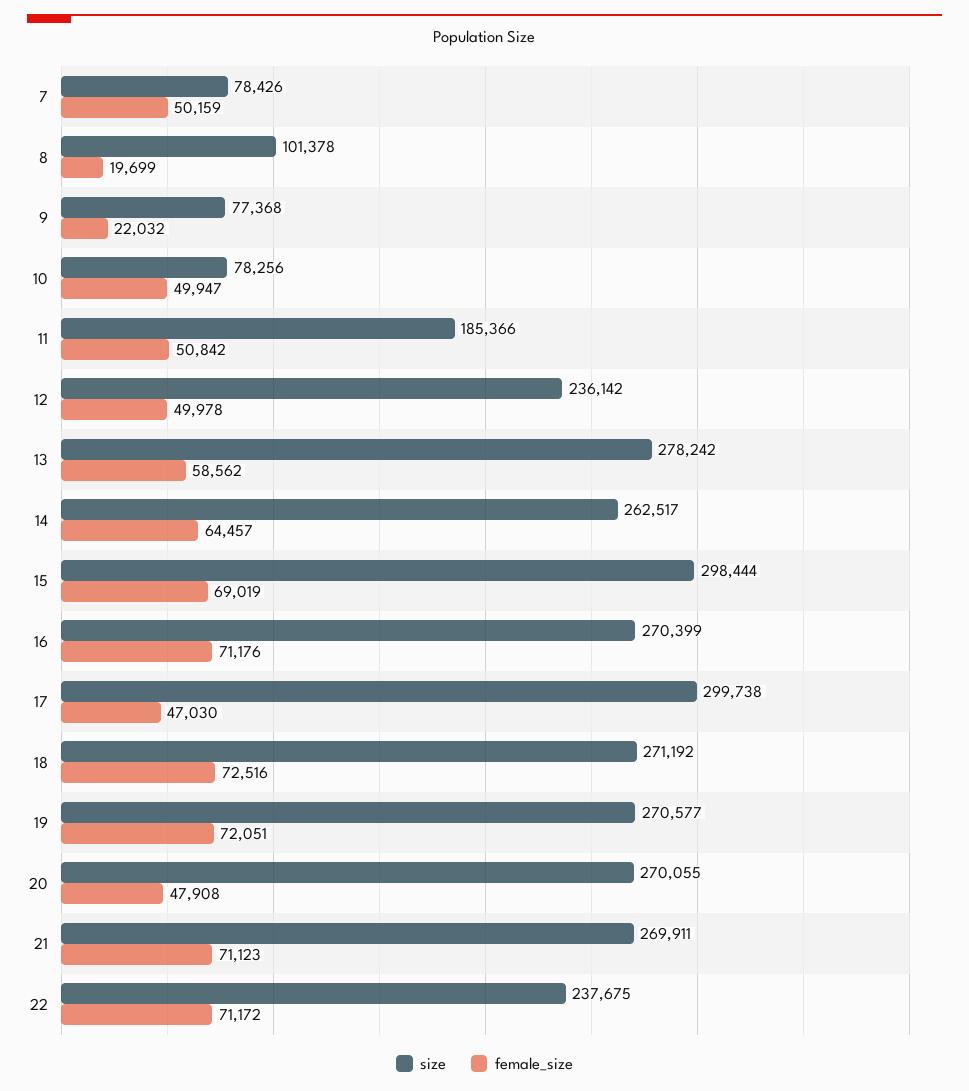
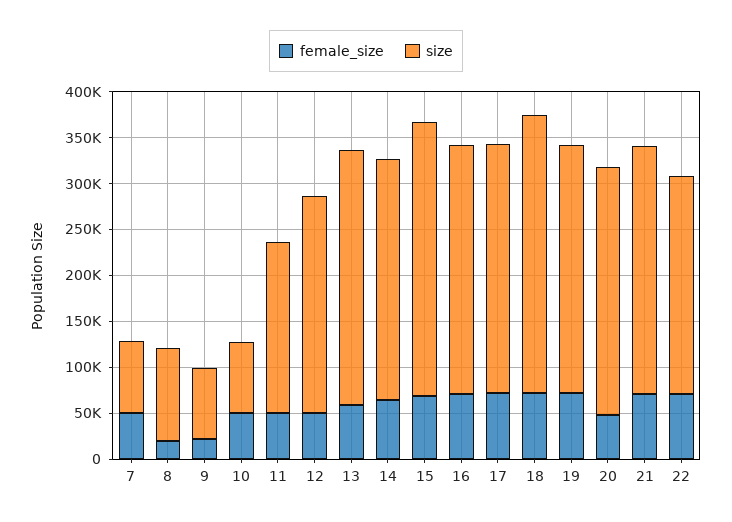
  {
    "size": {
      "7": 78426,
      "8": 101378,
      "9": 77368,
      "10": 78256,
      "11": 185366,
      "12": 236142,
      "13": 278242,
      "14": 262517,
      "15": 298444,
      "16": 270399,
-     "17": 299738,
+     "17": 270000,
-     "18": 271192,
+     "18": 300000,
      "19": 270577,
      "20": 270055,
      "21": 269911,
      "22": 237675
    },
    "female_size": {
      "7": 50159,
      "8": 19699,
      "9": 22032,
      "10": 49947,
      "11": 50842,
      "12": 49978,
      "13": 58562,
      "14": 64457,
      "15": 69019,
      "16": 71176,
-     "17": 47030,
+     "17": 70000,
      "18": 72516,
      "19": 72051,
      "20": 47908,
      "21": 71123,
      "22": 71172
    }
  }

